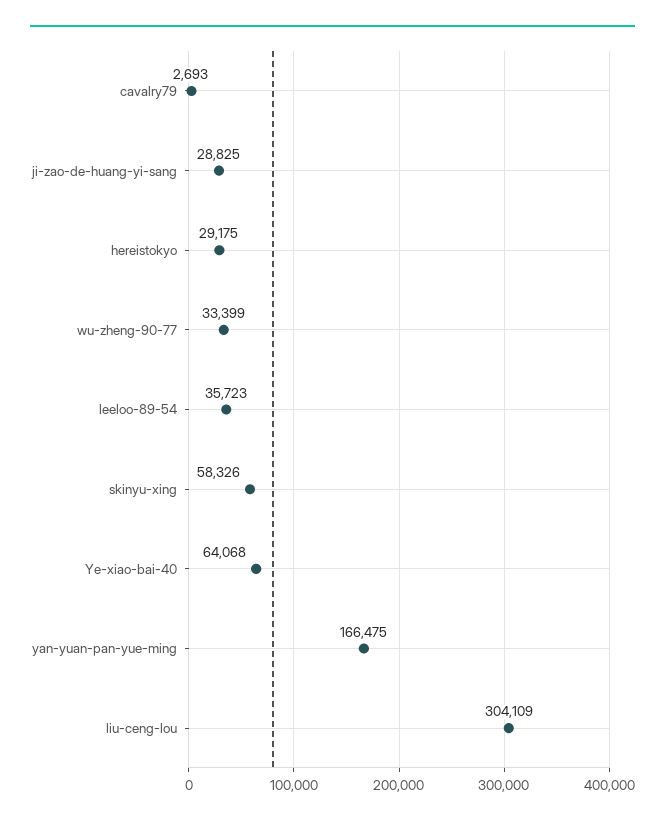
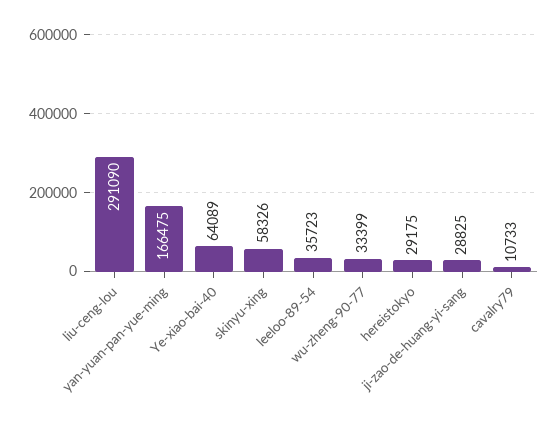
  {
-   "cavalry79": 2693,
+   "cavalry79": 10733,
    "ji-zao-de-huang-yi-sang": 28825,
    "hereistokyo": 29175,
    "wu-zheng-90-77": 33399,
    "leeloo-89-54": 35723,
    "skinyu-xing": 58326,
-   "Ye-xiao-bai-40": 64068,
+   "Ye-xiao-bai-40": 64089,
    "yan-yuan-pan-yue-ming": 166475,
-   "liu-ceng-lou": 304109
+   "liu-ceng-lou": 291090
  }

